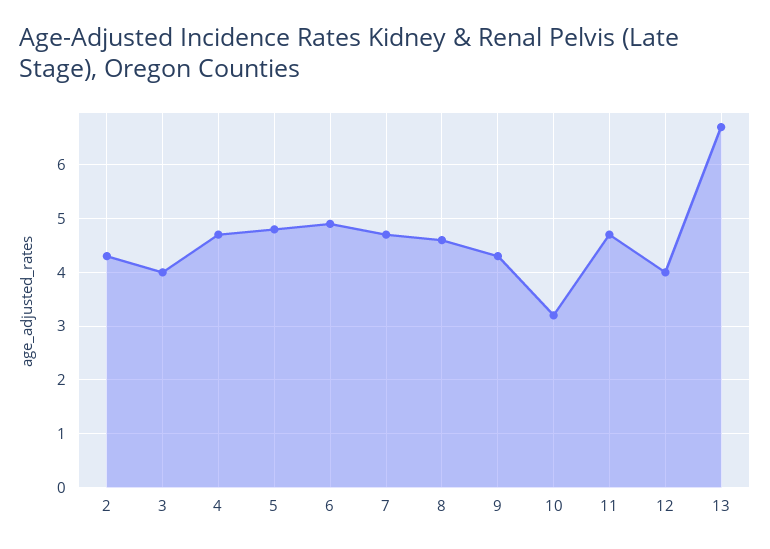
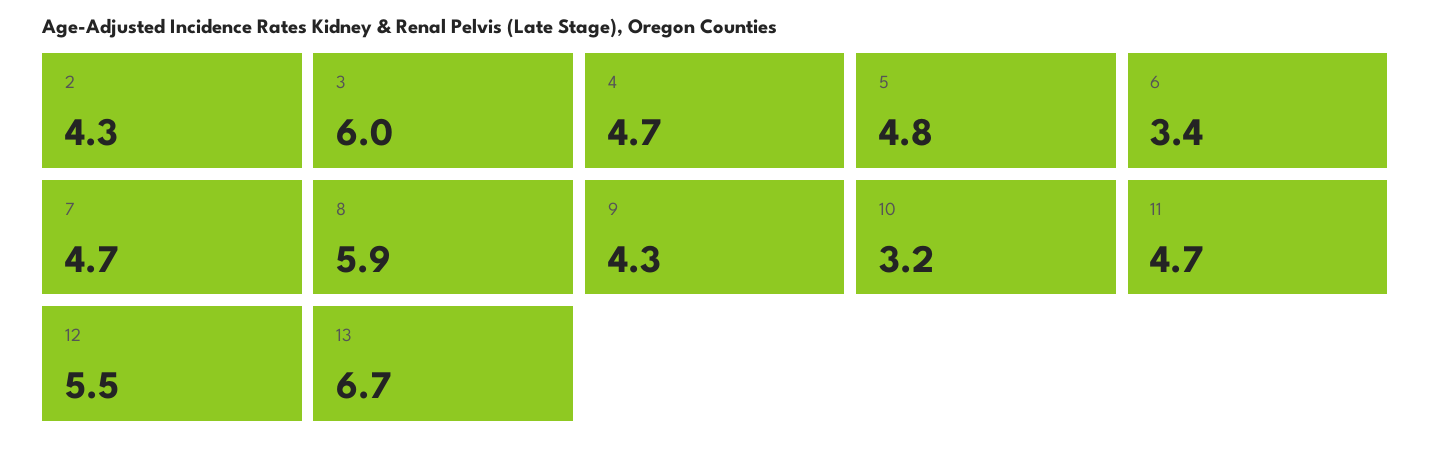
  {
    "2": 4.3,
-   "3": 4,
+   "3": 6,
    "4": 4.7,
    "5": 4.8,
-   "6": 5,
+   "6": 3.4,
    "7": 4.7,
-   "8": 4.5,
+   "8": 5.9,
    "9": 4.3,
    "10": 3.2,
    "11": 4.7,
-   "12": 4,
+   "12": 5.5,
    "13": 6.7
  }

